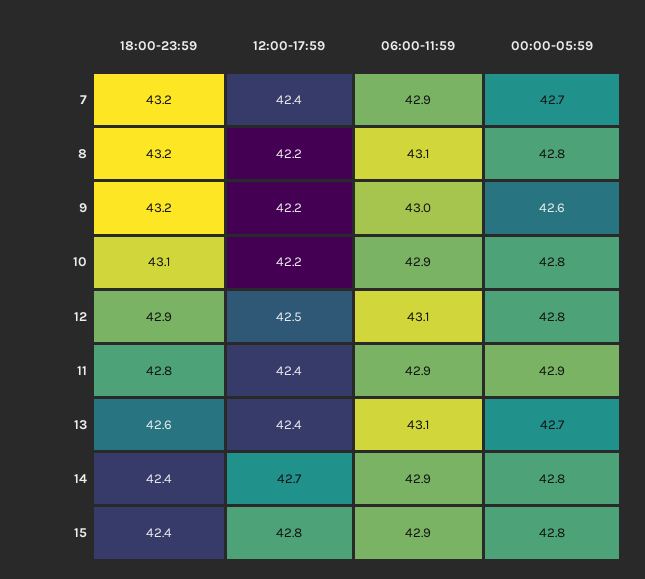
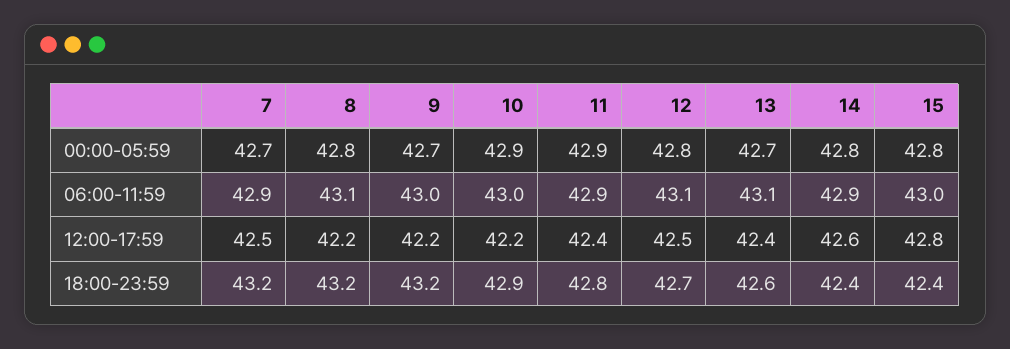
  {
    "18:00-23:59": {
      "7": 43.2,
      "8": 43.2,
      "9": 43.2,
-     "10": 43.1,
+     "10": 42.9,
-     "12": 42.9,
+     "12": 42.7,
      "11": 42.8,
      "13": 42.6,
      "14": 42.4,
      "15": 42.4
    },
    "12:00-17:59": {
-     "7": 42.4,
+     "7": 42.5,
      "8": 42.2,
      "9": 42.2,
      "10": 42.2,
      "12": 42.5,
      "11": 42.4,
      "13": 42.4,
-     "14": 42.7,
+     "14": 42.6,
      "15": 42.8
    },
    "06:00-11:59": {
      "7": 42.9,
      "8": 43.1,
      "9": 43,
-     "10": 42.9,
+     "10": 43,
      "12": 43.1,
      "11": 42.9,
      "13": 43.1,
      "14": 42.9,
-     "15": 42.9
+     "15": 43
    },
    "00:00-05:59": {
      "7": 42.7,
      "8": 42.8,
-     "9": 42.6,
+     "9": 42.7,
-     "10": 42.8,
+     "10": 42.9,
      "12": 42.8,
      "11": 42.9,
      "13": 42.7,
      "14": 42.8,
      "15": 42.8
    }
  }

